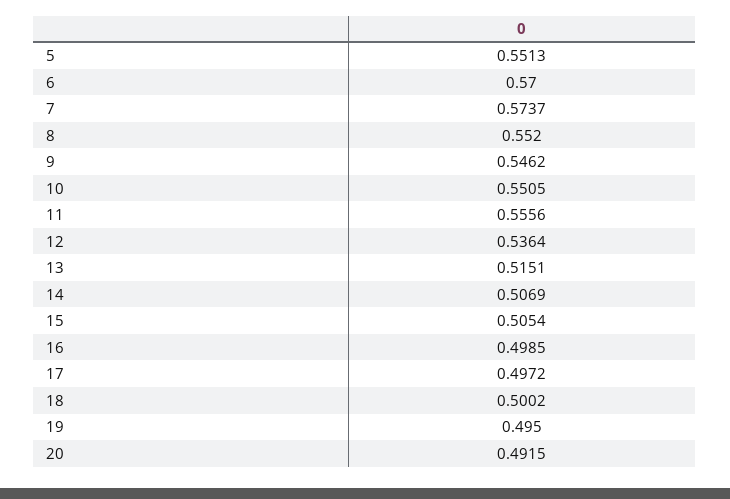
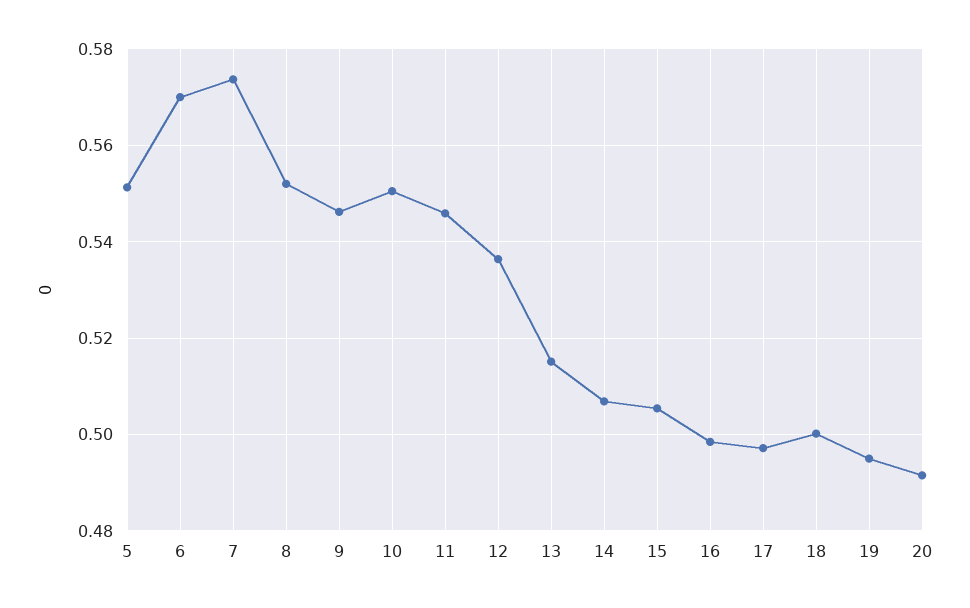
  {
    "5": 0.5513,
    "6": 0.57,
    "7": 0.5737,
    "8": 0.552,
    "9": 0.5462,
    "10": 0.5505,
-   "11": 0.5556,
+   "11": 0.546,
    "12": 0.5364,
    "13": 0.5151,
    "14": 0.5069,
    "15": 0.5054,
    "16": 0.4985,
    "17": 0.4972,
    "18": 0.5002,
    "19": 0.495,
    "20": 0.4915
  }

